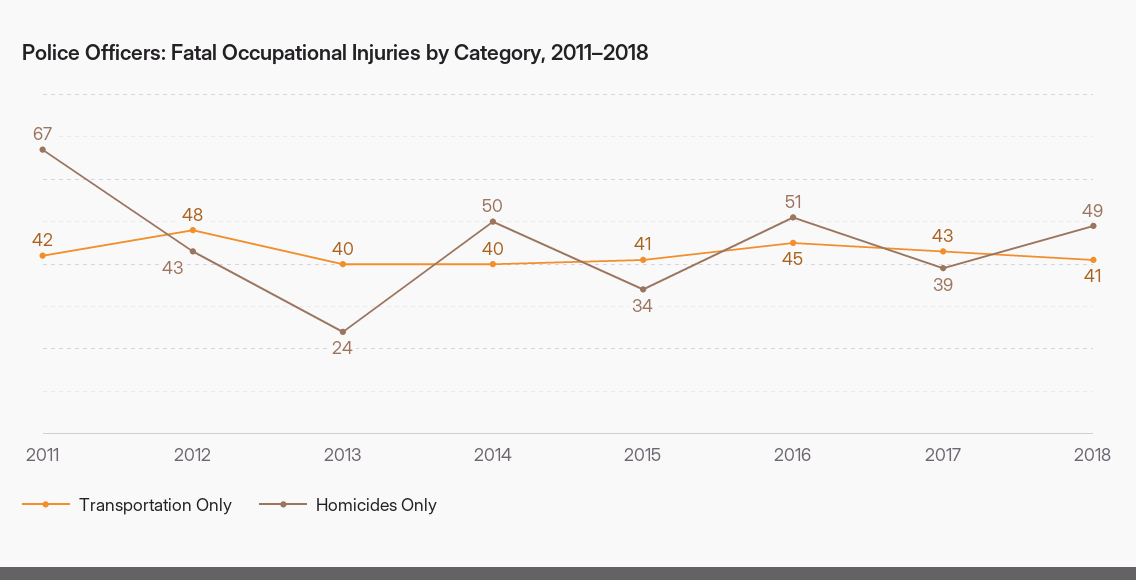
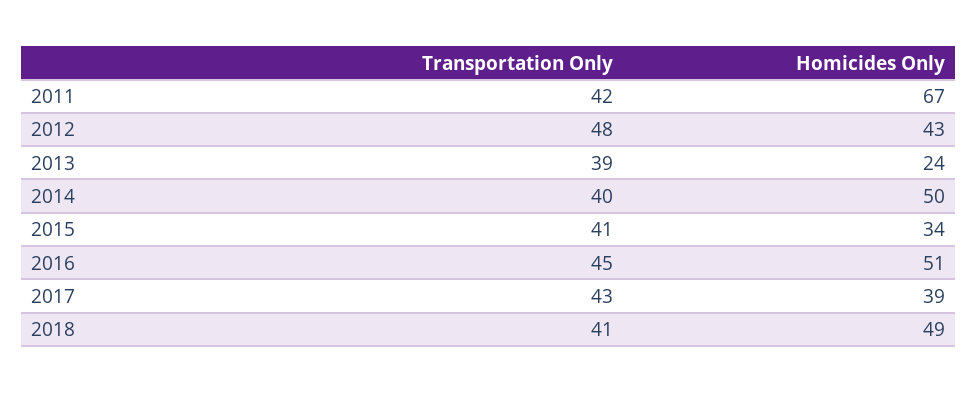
  {
    "Transportation Only": {
      "2011": 42,
      "2012": 48,
-     "2013": 40,
+     "2013": 39,
      "2014": 40,
      "2015": 41,
      "2016": 45,
      "2017": 43,
      "2018": 41
    },
    "Homicides Only": {
      "2011": 67,
      "2012": 43,
      "2013": 24,
      "2014": 50,
      "2015": 34,
      "2016": 51,
      "2017": 39,
      "2018": 49
    }
  }

